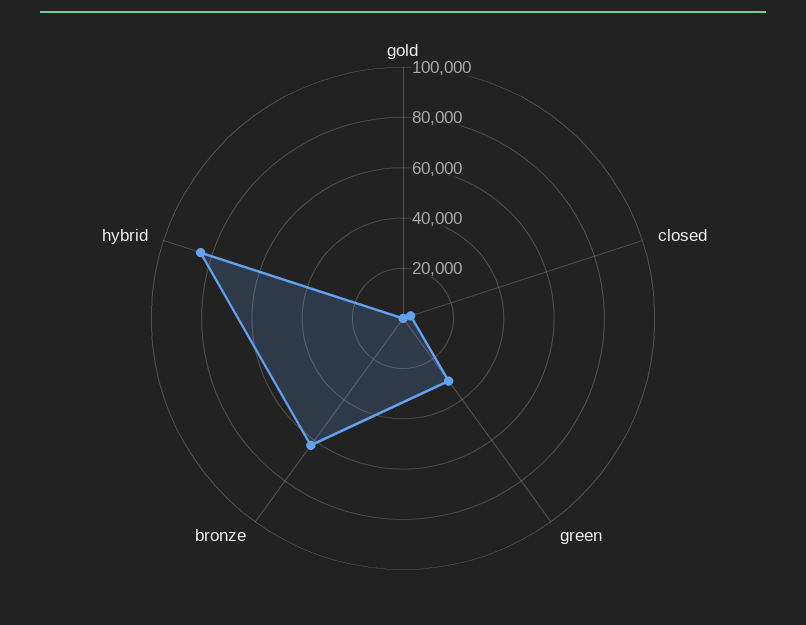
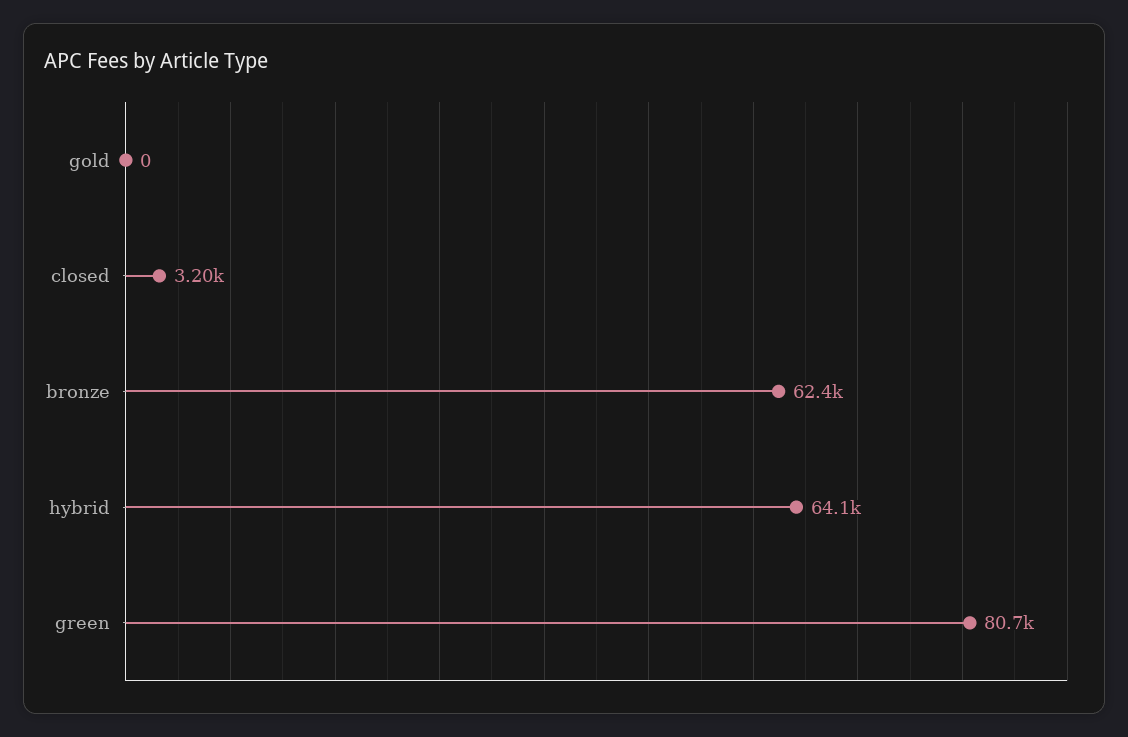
  {
    "gold": 0,
    "closed": 3200,
-   "green": 30000,
+   "green": 80700,
    "bronze": 62400,
-   "hybrid": 85000
+   "hybrid": 64100
  }

